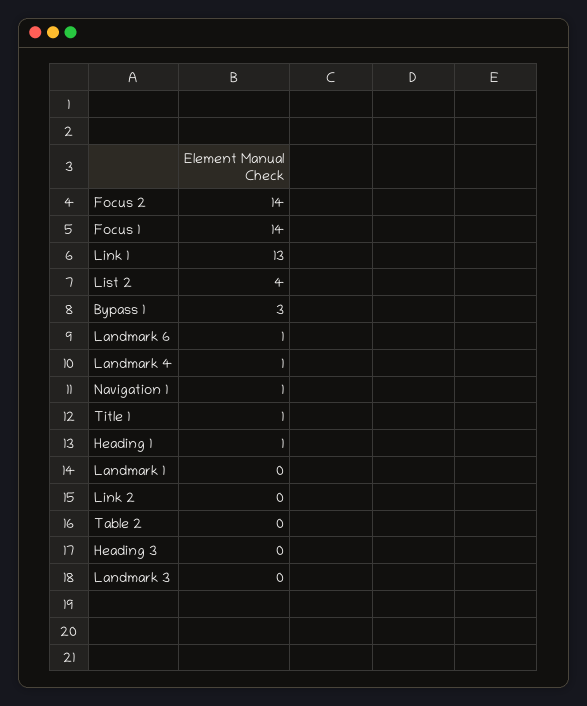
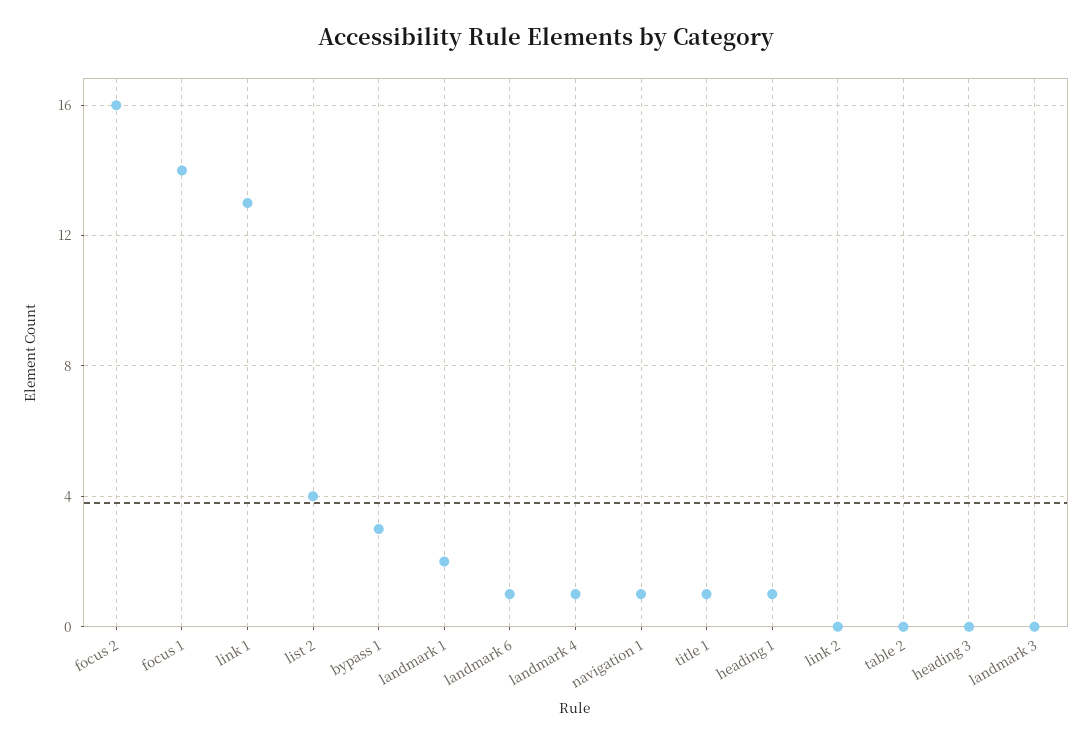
  {
-   "Focus 2": 14,
+   "Focus 2": 16,
    "Focus 1": 14,
    "Link 1": 13,
    "List 2": 4,
    "Bypass 1": 3,
    "Landmark 6": 1,
    "Landmark 4": 1,
    "Navigation 1": 1,
    "Title 1": 1,
    "Heading 1": 1,
-   "Landmark 1": 0,
+   "Landmark 1": 2,
    "Link 2": 0,
    "Table 2": 0,
    "Heading 3": 0,
    "Landmark 3": 0
  }

